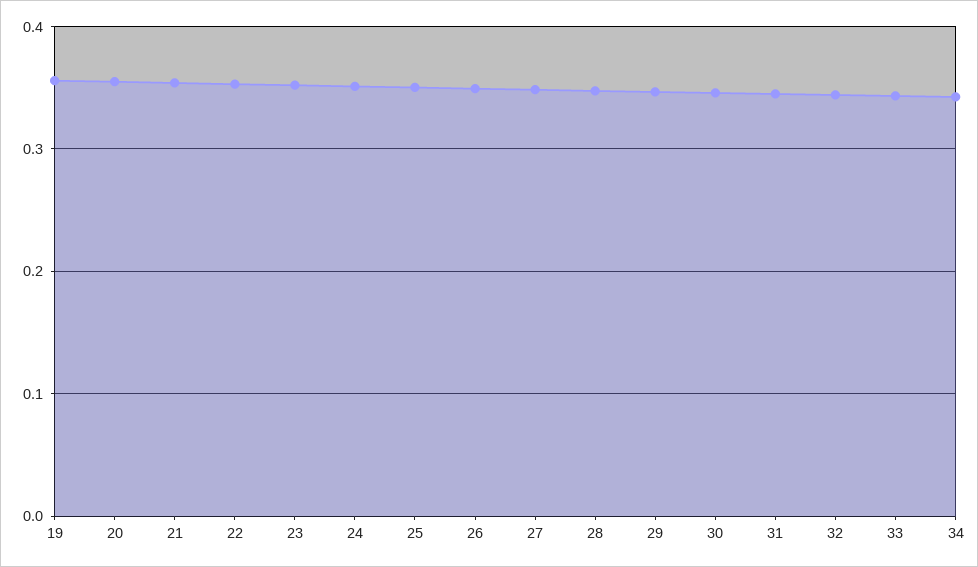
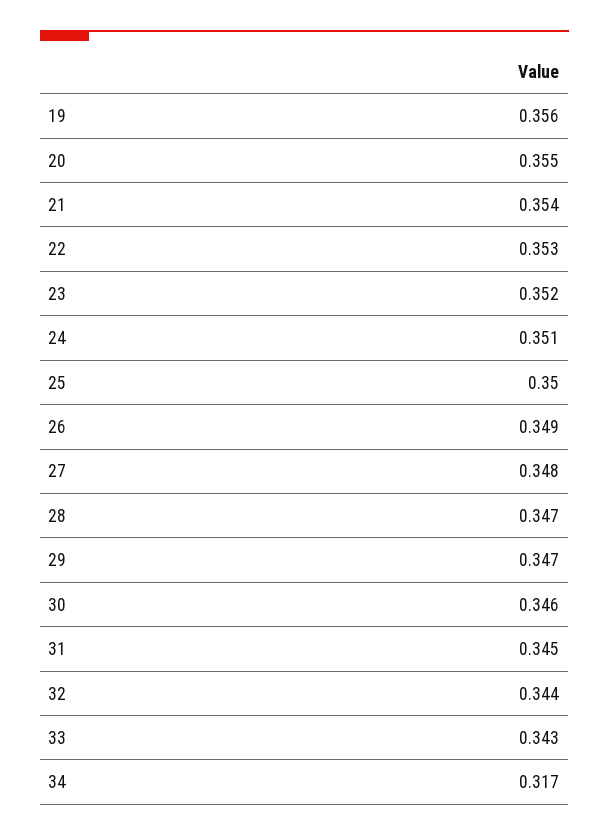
  {
    "19": 0.356,
    "20": 0.355,
    "21": 0.354,
    "22": 0.353,
    "23": 0.352,
    "24": 0.351,
    "25": 0.35,
    "26": 0.349,
    "27": 0.348,
    "28": 0.347,
    "29": 0.347,
    "30": 0.346,
    "31": 0.345,
    "32": 0.344,
    "33": 0.343,
-   "34": 0.34
+   "34": 0.317
  }

